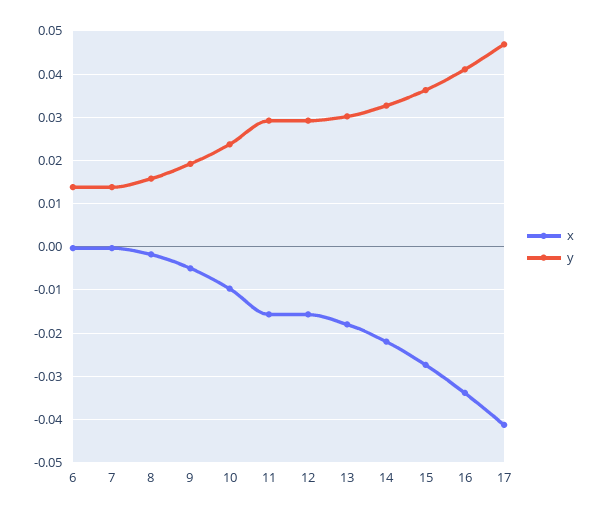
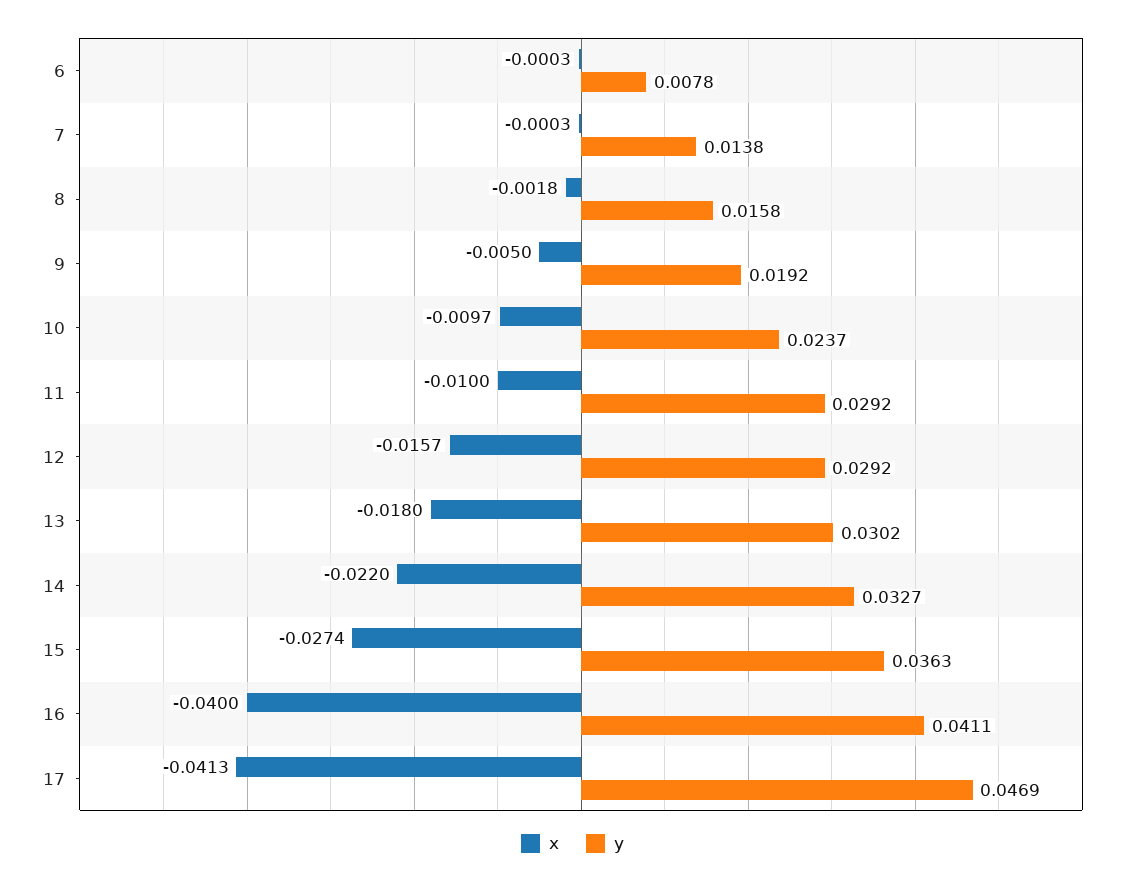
  {
    "x": {
      "6": -0.0003,
      "7": -0.0003,
      "8": -0.0018,
      "9": -0.005,
      "10": -0.0097,
-     "11": -0.016,
+     "11": -0.01,
      "12": -0.0157,
      "13": -0.018,
      "14": -0.022,
      "15": -0.0274,
-     "16": -0.034,
+     "16": -0.04,
      "17": -0.0413
    },
    "y": {
-     "6": 0.014,
+     "6": 0.0078,
      "7": 0.0138,
      "8": 0.0158,
      "9": 0.0192,
      "10": 0.0237,
      "11": 0.0292,
      "12": 0.0292,
      "13": 0.0302,
      "14": 0.0327,
      "15": 0.0363,
      "16": 0.0411,
      "17": 0.0469
    }
  }

